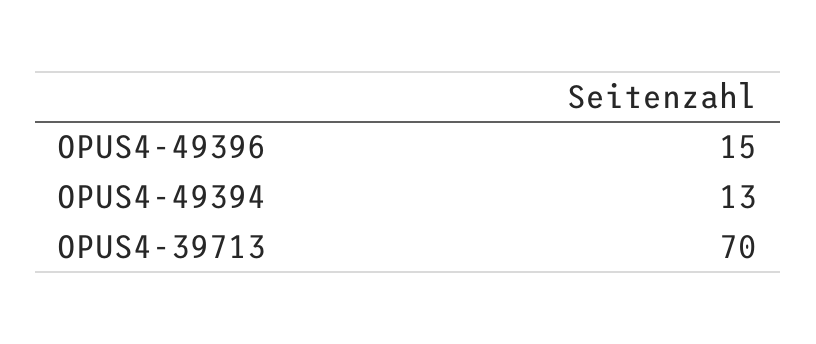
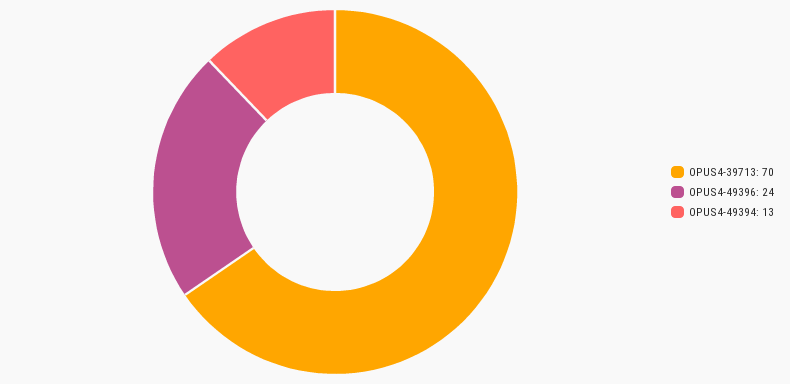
  {
-   "OPUS4-49396": 15,
+   "OPUS4-49396": 24,
    "OPUS4-49394": 13,
    "OPUS4-39713": 70
  }

